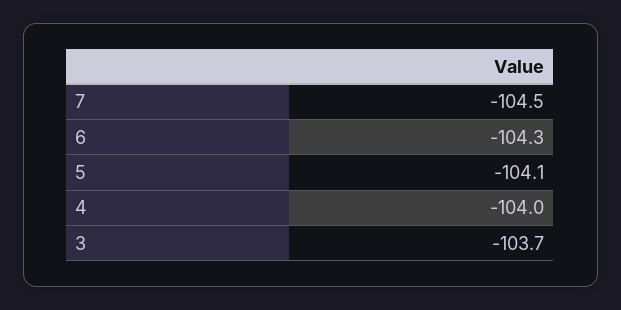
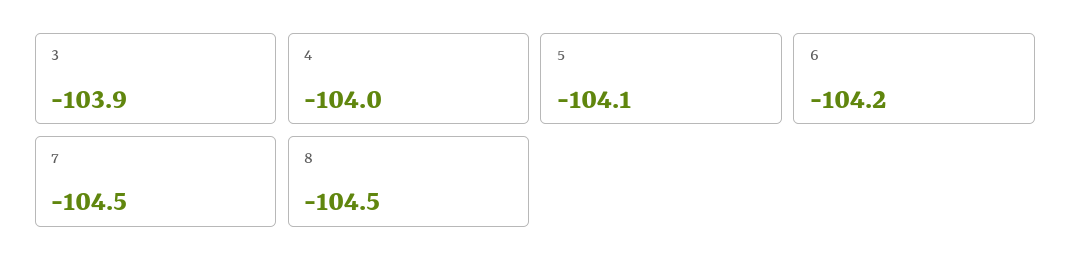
  {
    "7": -104.5,
-   "6": -104.3,
+   "6": -104.2,
    "5": -104.1,
    "4": -104,
-   "3": -103.7
+   "3": -103.9,
+   "8": -104.5
  }

